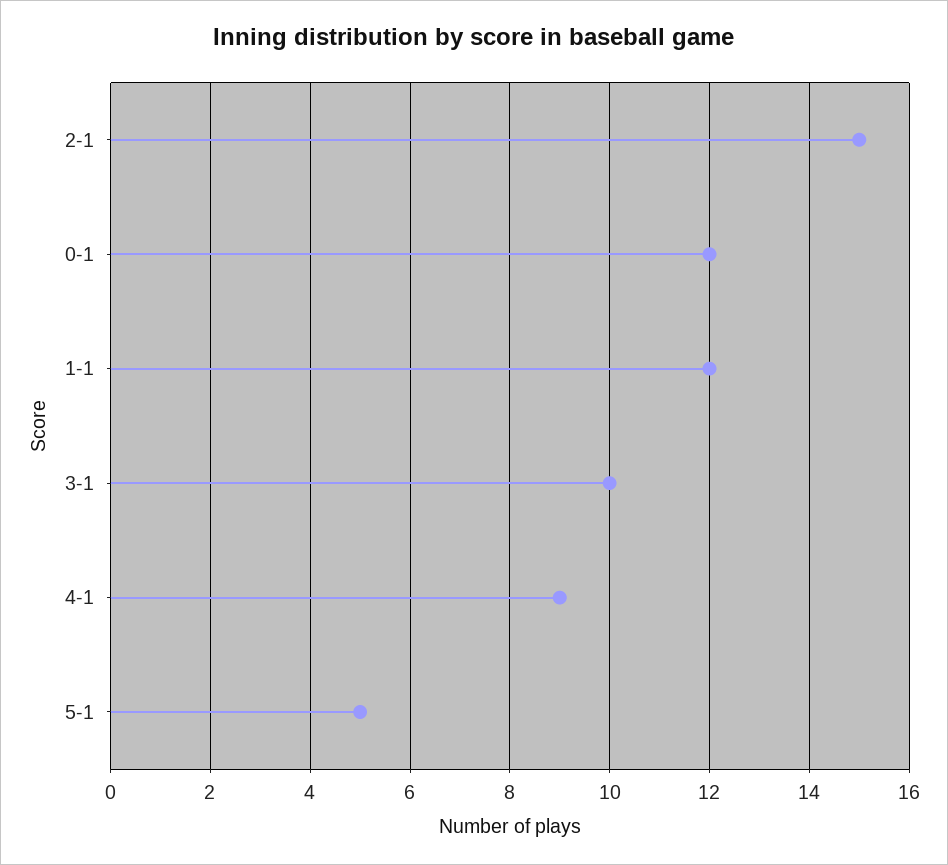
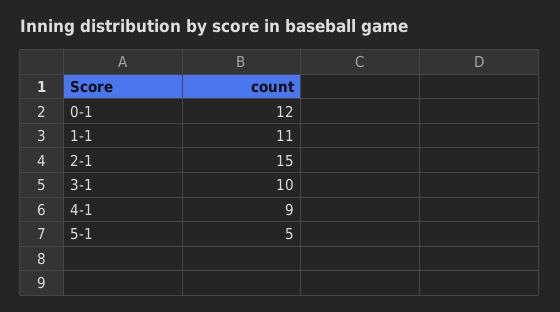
  {
    "2-1": 15,
    "0-1": 12,
-   "1-1": 12,
+   "1-1": 11,
    "3-1": 10,
    "4-1": 9,
    "5-1": 5
  }

